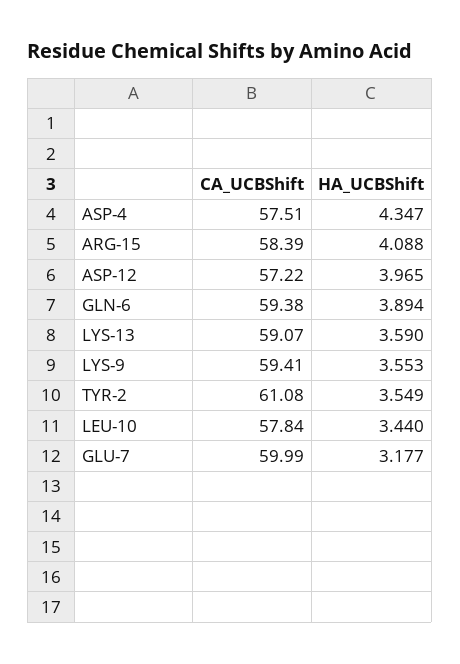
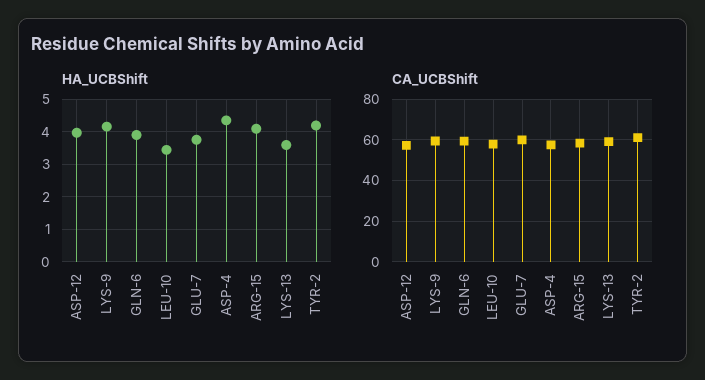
  {
    "CA_UCBShift": {
      "ASP-4": 57.51,
      "ARG-15": 58.39,
      "ASP-12": 57.22,
      "GLN-6": 59.38,
      "LYS-13": 59.07,
      "LYS-9": 59.41,
      "TYR-2": 61.08,
      "LEU-10": 57.84,
      "GLU-7": 59.99
    },
    "HA_UCBShift": {
      "ASP-4": 4.347,
      "ARG-15": 4.088,
      "ASP-12": 3.965,
      "GLN-6": 3.894,
      "LYS-13": 3.59,
-     "LYS-9": 3.553,
+     "LYS-9": 4.2,
-     "TYR-2": 3.549,
+     "TYR-2": 4.2,
      "LEU-10": 3.44,
-     "GLU-7": 3.177
+     "GLU-7": 3.8
    }
  }

